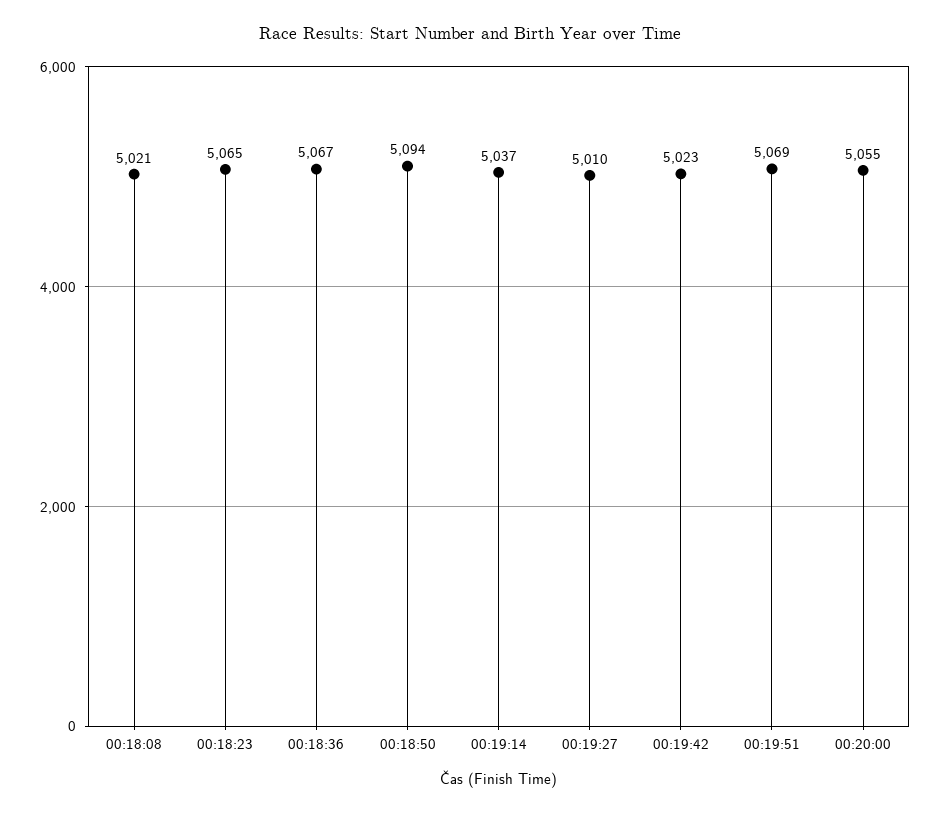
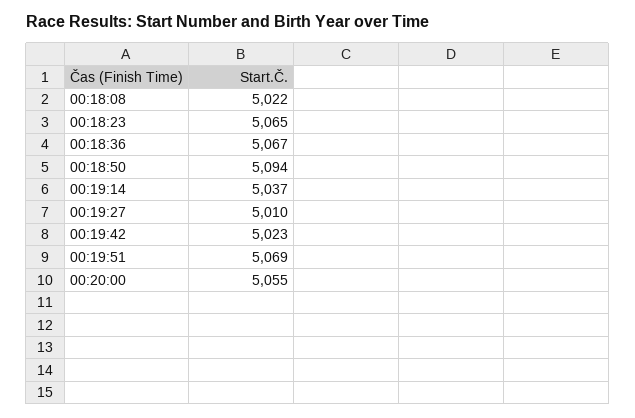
  {
-   "00:18:08": 5021,
+   "00:18:08": 5022,
    "00:18:23": 5065,
    "00:18:36": 5067,
    "00:18:50": 5094,
    "00:19:14": 5037,
    "00:19:27": 5010,
    "00:19:42": 5023,
    "00:19:51": 5069,
    "00:20:00": 5055
  }

